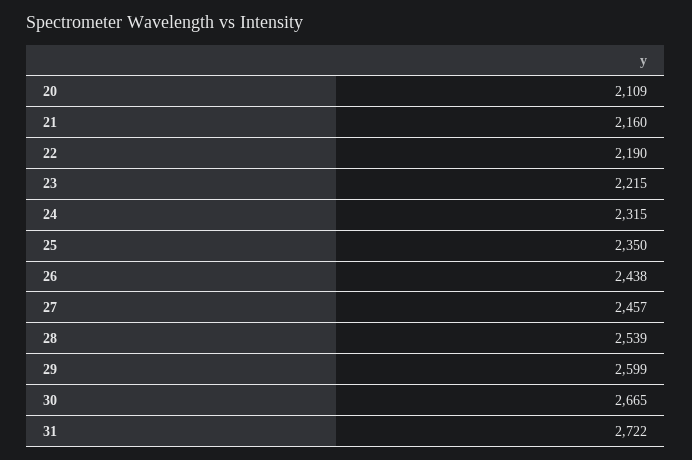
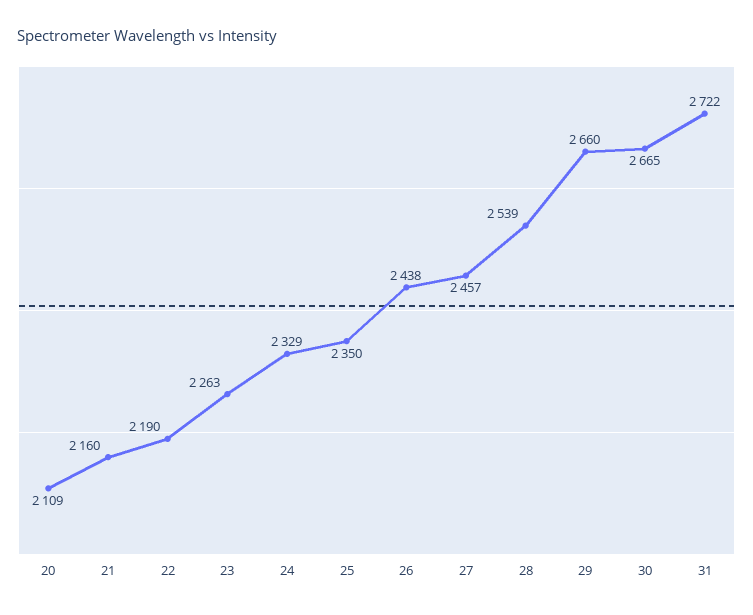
  {
    "20": 2109,
    "21": 2160,
    "22": 2190,
-   "23": 2215,
+   "23": 2263,
-   "24": 2315,
+   "24": 2329,
    "25": 2350,
    "26": 2438,
    "27": 2457,
    "28": 2539,
-   "29": 2599,
+   "29": 2660,
    "30": 2665,
    "31": 2722
  }

